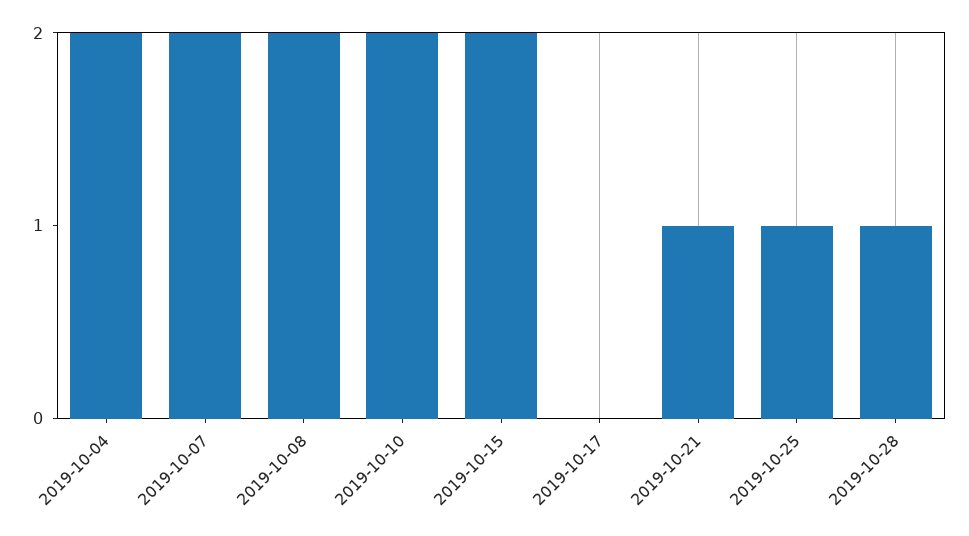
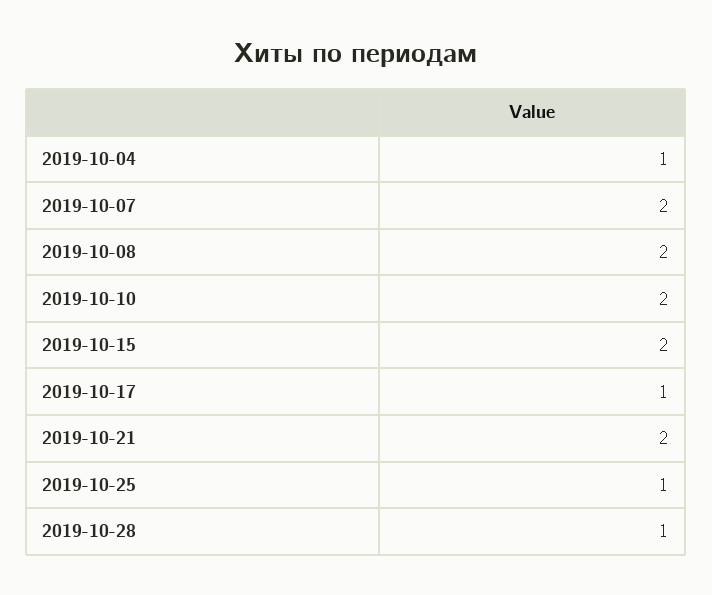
  {
-   "2019-10-04": 2,
+   "2019-10-04": 1,
    "2019-10-07": 2,
    "2019-10-08": 2,
    "2019-10-10": 2,
    "2019-10-15": 2,
-   "2019-10-17": 0,
+   "2019-10-17": 1,
-   "2019-10-21": 1,
+   "2019-10-21": 2,
    "2019-10-25": 1,
    "2019-10-28": 1
  }

